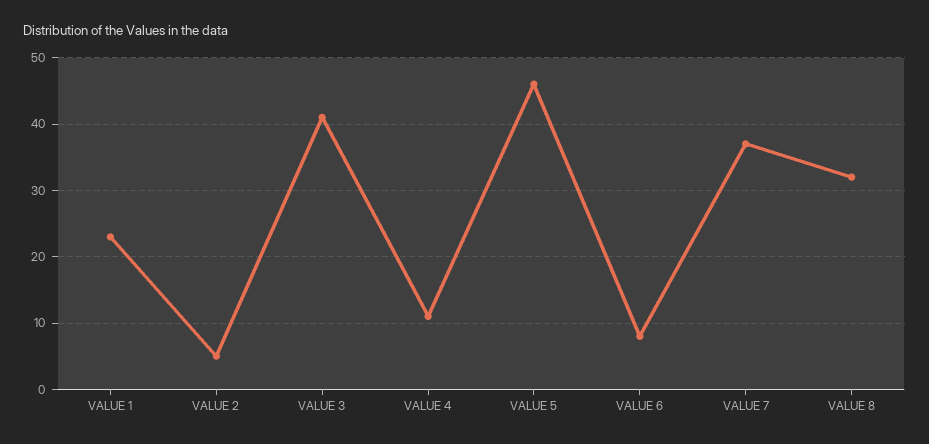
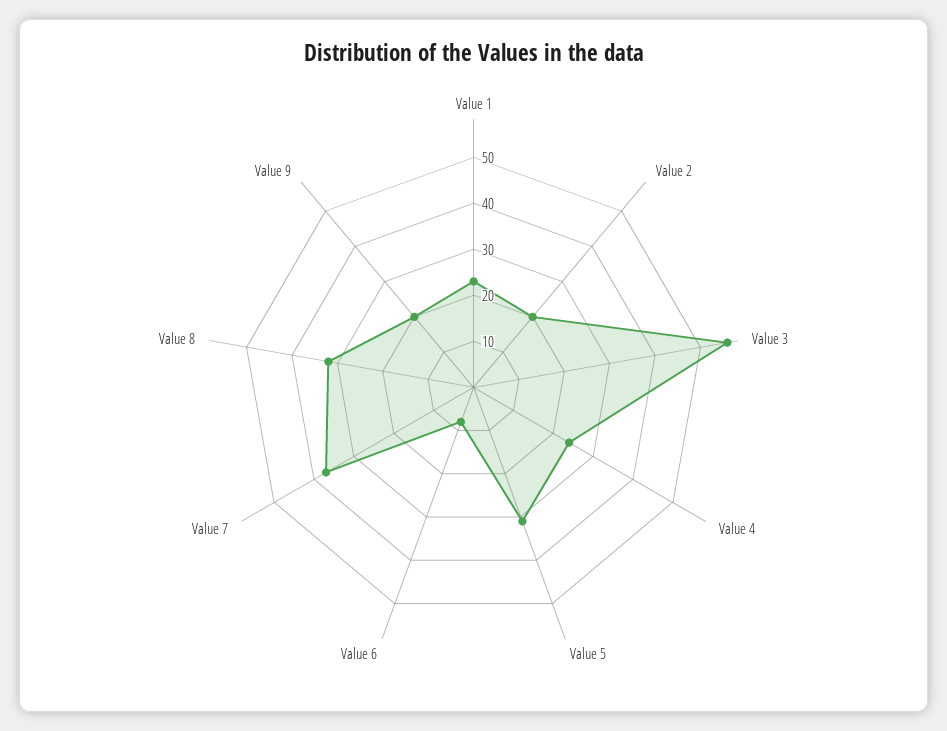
  {
    "VALUE 1": 23,
-   "VALUE 2": 5,
+   "VALUE 2": 20,
-   "VALUE 3": 41,
+   "VALUE 3": 55,
-   "VALUE 4": 11,
+   "VALUE 4": 25,
-   "VALUE 5": 46,
+   "VALUE 5": 30,
    "VALUE 6": 8,
    "VALUE 7": 37,
-   "VALUE 8": 32
+   "VALUE 8": 32,
+   "Value 9": 20
  }

